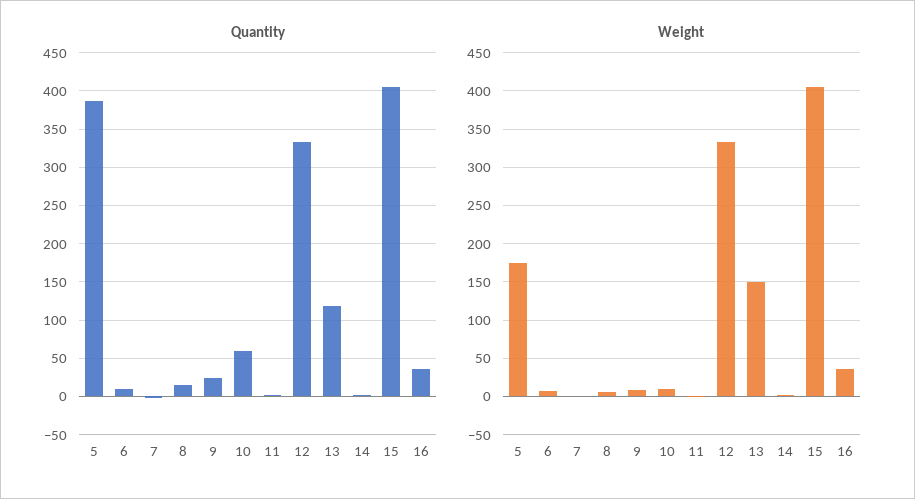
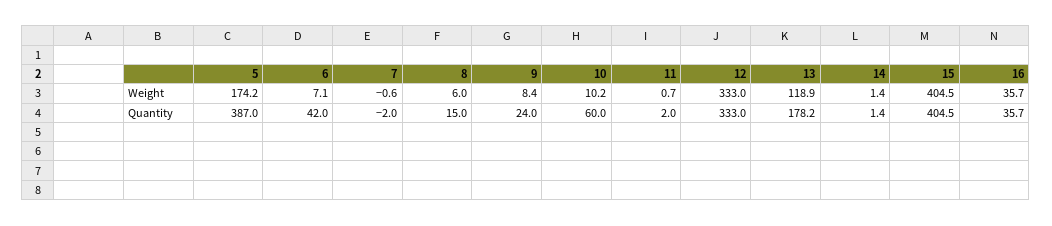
  {
    "Quantity": {
      "5": 387,
-     "6": 10,
+     "6": 42,
      "7": -2,
      "8": 15,
      "9": 24,
      "10": 60,
      "11": 2,
      "12": 333,
-     "13": 120,
+     "13": 178.2,
      "14": 1.4,
      "15": 404.5,
      "16": 35.7
    },
    "Weight": {
      "5": 174.2,
      "6": 7.1,
      "7": -0.6,
      "8": 6,
      "9": 8.4,
      "10": 10.2,
      "11": 0.7,
      "12": 333,
-     "13": 150,
+     "13": 118.9,
      "14": 1.4,
      "15": 404.5,
      "16": 35.7
    }
  }

